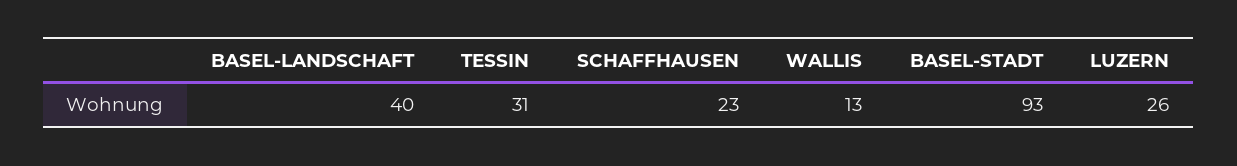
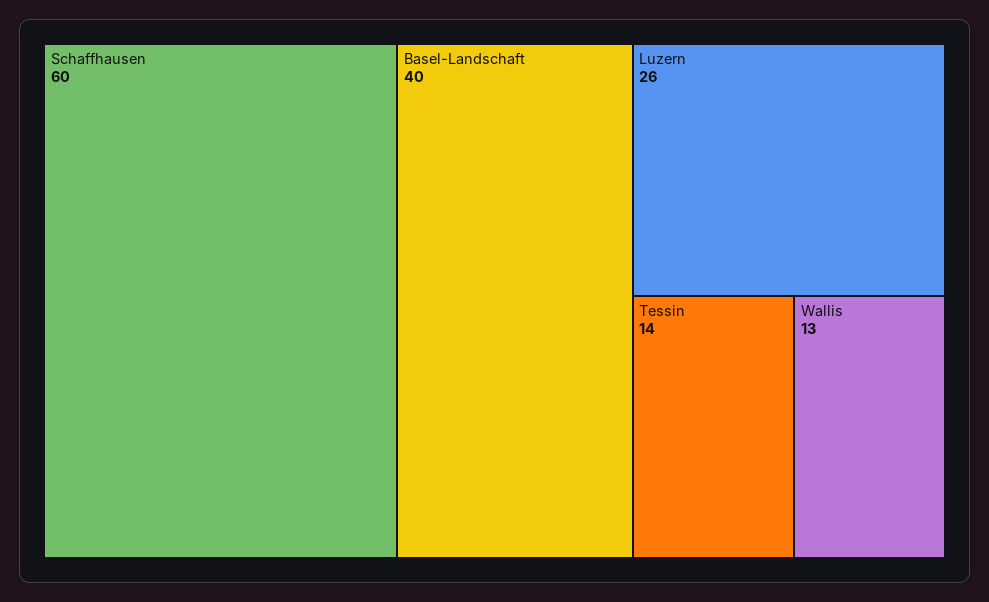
  {
    "BASEL-LANDSCHAFT": 40,
-   "TESSIN": 31,
+   "TESSIN": 14,
-   "SCHAFFHAUSEN": 23,
+   "SCHAFFHAUSEN": 60,
    "WALLIS": 13,
-   "BASEL-STADT": 93,
    "LUZERN": 26
  }

